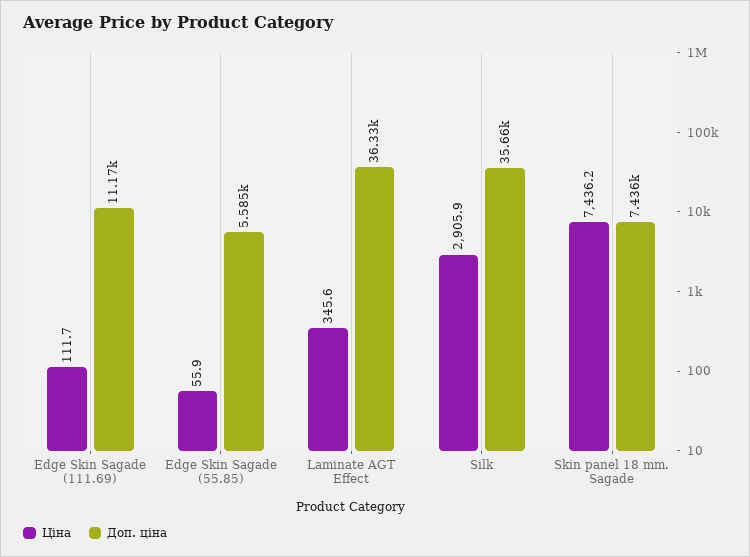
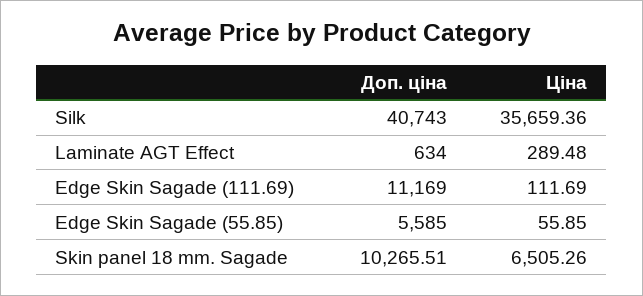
  {
    "Ціна": {
      "Edge Skin Sagade (111.69)": 111.69,
      "Edge Skin Sagade (55.85)": 55.85,
-     "Laminate AGT Effect": 345.6,
+     "Laminate AGT Effect": 289.48,
-     "Silk": 2905.9,
+     "Silk": 35659.36,
-     "Skin panel 18 mm. Sagade": 7436.2
+     "Skin panel 18 mm. Sagade": 6505.26
    },
    "Доп. ціна": {
      "Edge Skin Sagade (111.69)": 11169,
      "Edge Skin Sagade (55.85)": 5585,
-     "Laminate AGT Effect": 36330,
+     "Laminate AGT Effect": 634,
-     "Silk": 35660,
+     "Silk": 40743,
-     "Skin panel 18 mm. Sagade": 7436
+     "Skin panel 18 mm. Sagade": 10265.51
    }
  }

